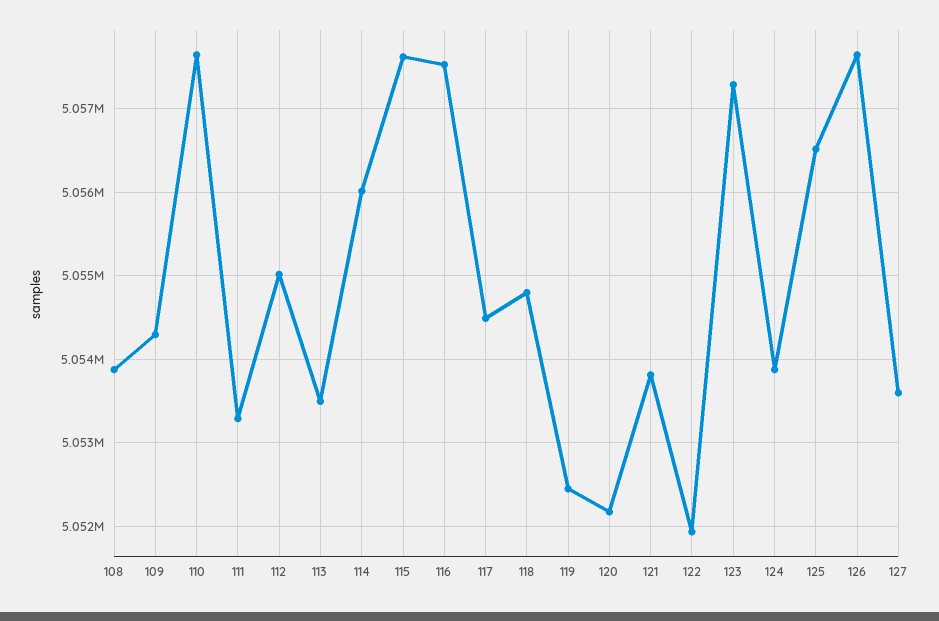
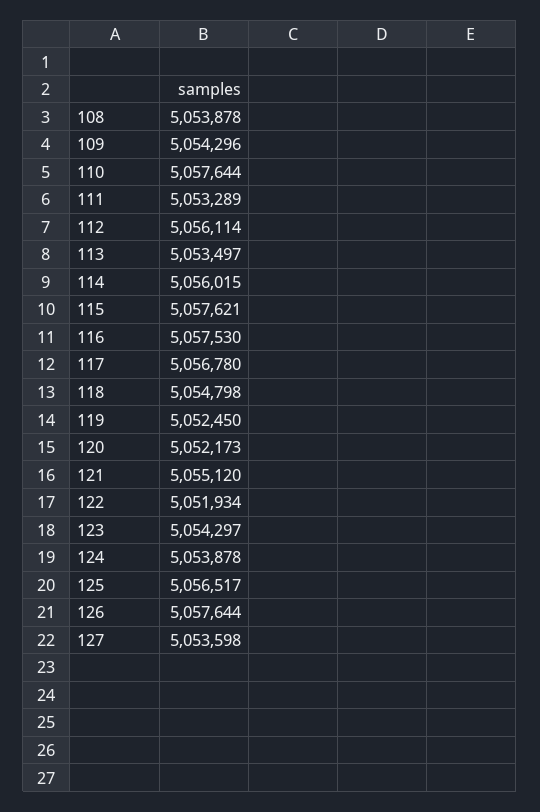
  {
    "108": 5053878,
    "109": 5054296,
    "110": 5057644,
    "111": 5053289,
-   "112": 5055000,
+   "112": 5056114,
    "113": 5053497,
    "114": 5056015,
    "115": 5057621,
    "116": 5057530,
-   "117": 5054500,
+   "117": 5056780,
    "118": 5054798,
    "119": 5052450,
    "120": 5052173,
-   "121": 5053800,
+   "121": 5055120,
    "122": 5051934,
-   "123": 5057300,
+   "123": 5054297,
    "124": 5053878,
    "125": 5056517,
    "126": 5057644,
    "127": 5053598
  }

